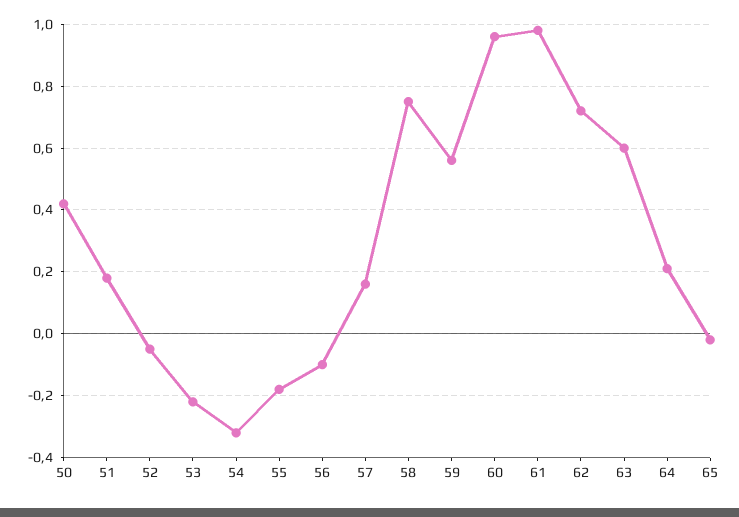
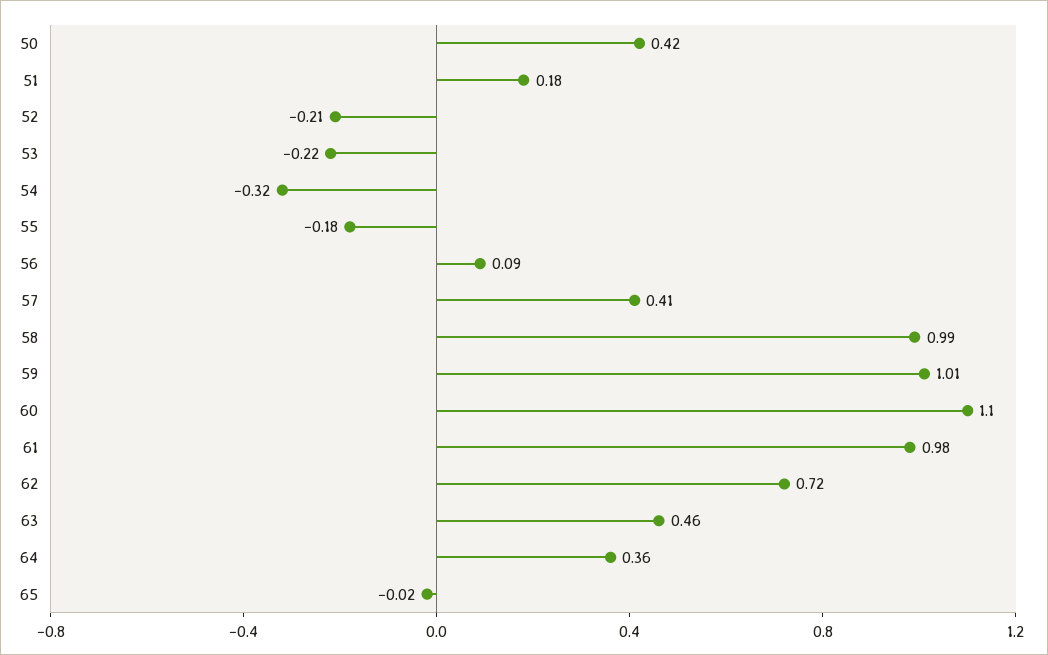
  {
    "50": 0.42,
    "51": 0.18,
-   "52": -0.05,
+   "52": -0.21,
    "53": -0.22,
    "54": -0.32,
    "55": -0.18,
-   "56": -0.1,
+   "56": 0.09,
-   "57": 0.15,
+   "57": 0.41,
-   "58": 0.75,
+   "58": 0.99,
-   "59": 0.55,
+   "59": 1.01,
-   "60": 0.95,
+   "60": 1.1,
    "61": 0.98,
    "62": 0.72,
-   "63": 0.6,
+   "63": 0.46,
-   "64": 0.2,
+   "64": 0.36,
    "65": -0.02
  }

